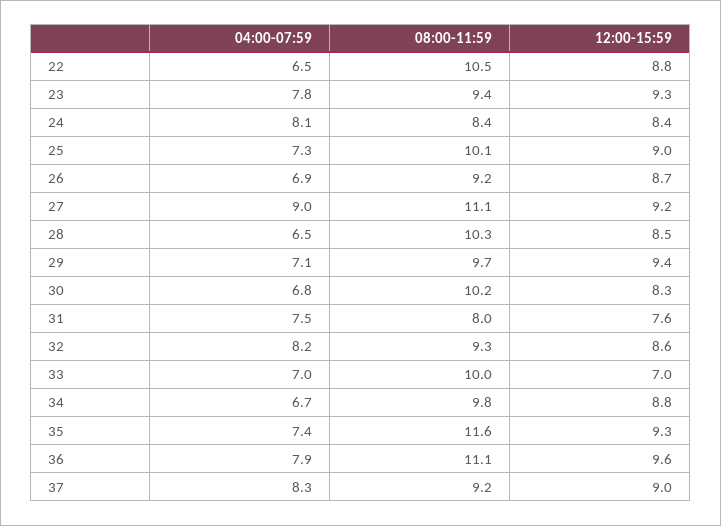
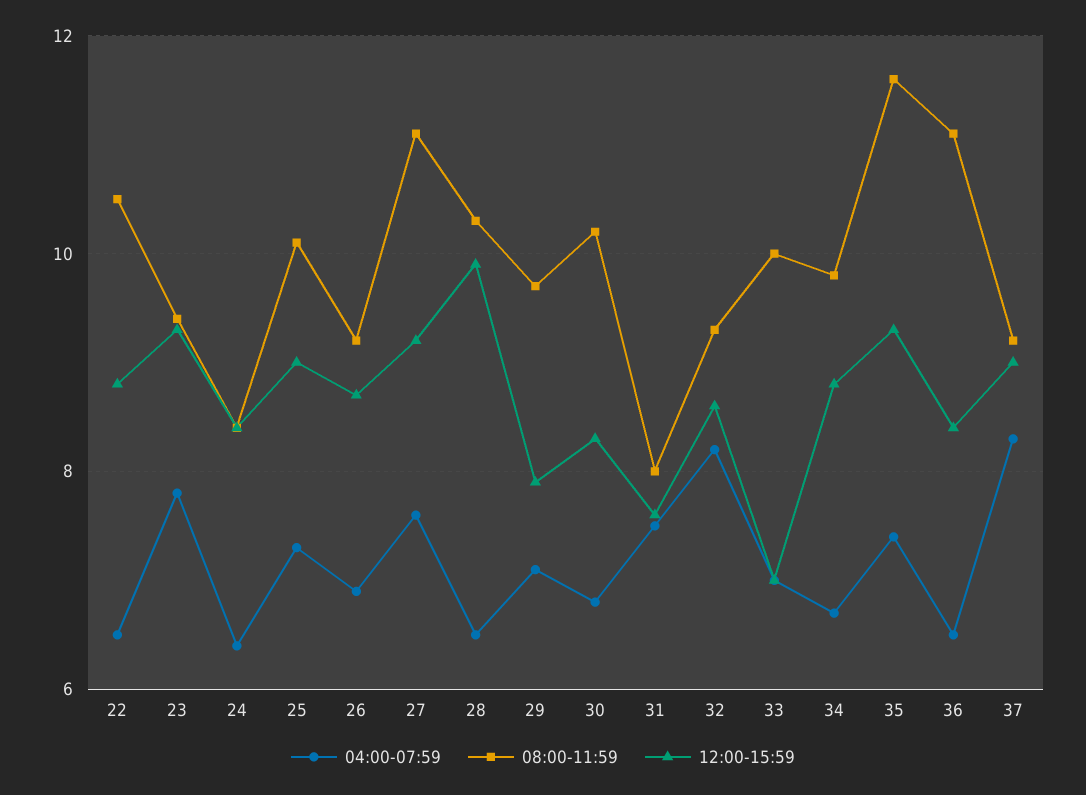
  {
    "04:00-07:59": {
      "22": 6.5,
      "23": 7.8,
-     "24": 8.1,
+     "24": 6.5,
      "25": 7.3,
      "26": 6.9,
-     "27": 9,
+     "27": 7.5,
      "28": 6.5,
      "29": 7.1,
      "30": 6.8,
      "31": 7.5,
      "32": 8.2,
      "33": 7,
      "34": 6.7,
      "35": 7.4,
-     "36": 7.9,
+     "36": 6.5,
      "37": 8.3
    },
    "08:00-11:59": {
      "22": 10.5,
      "23": 9.4,
      "24": 8.4,
      "25": 10.1,
      "26": 9.2,
      "27": 11.1,
      "28": 10.3,
      "29": 9.7,
      "30": 10.2,
      "31": 8,
      "32": 9.3,
      "33": 10,
      "34": 9.8,
      "35": 11.6,
      "36": 11.1,
      "37": 9.2
    },
    "12:00-15:59": {
      "22": 8.8,
      "23": 9.3,
      "24": 8.4,
      "25": 9,
      "26": 8.7,
      "27": 9.2,
-     "28": 8.5,
+     "28": 10,
-     "29": 9.4,
+     "29": 8,
      "30": 8.3,
      "31": 7.6,
      "32": 8.6,
      "33": 7,
      "34": 8.8,
      "35": 9.3,
-     "36": 9.6,
+     "36": 8.5,
      "37": 9
    }
  }

